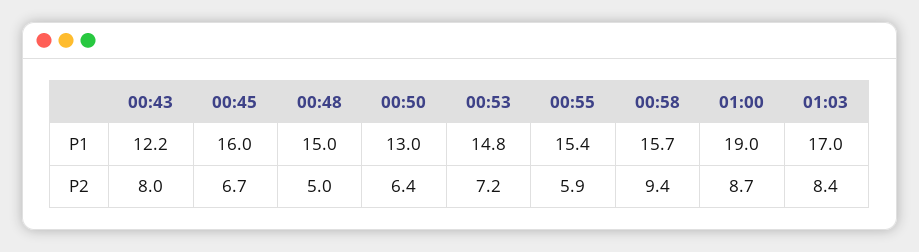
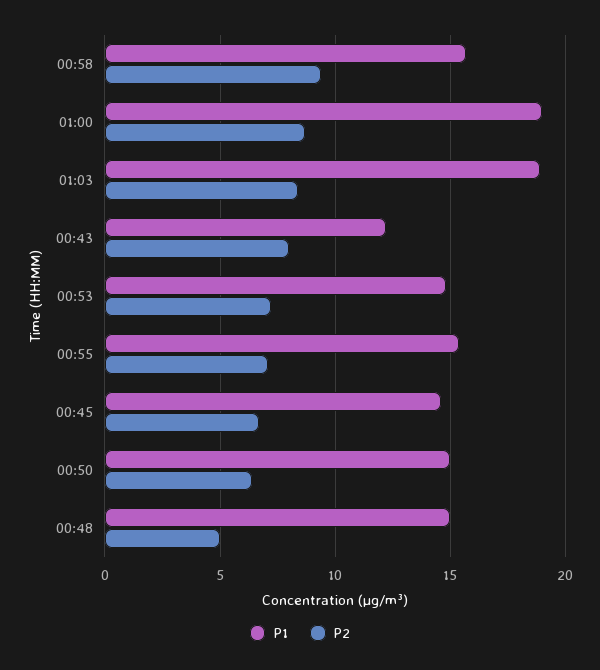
  {
    "P1": {
      "00:43": 12.2,
-     "00:45": 16,
+     "00:45": 14.5,
      "00:48": 15,
-     "00:50": 13,
+     "00:50": 15,
      "00:53": 14.8,
      "00:55": 15.4,
      "00:58": 15.7,
      "01:00": 19,
-     "01:03": 17
+     "01:03": 19
    },
    "P2": {
      "00:43": 8,
      "00:45": 6.7,
      "00:48": 5,
      "00:50": 6.4,
      "00:53": 7.2,
-     "00:55": 5.9,
+     "00:55": 7,
      "00:58": 9.4,
      "01:00": 8.7,
      "01:03": 8.4
    }
  }

